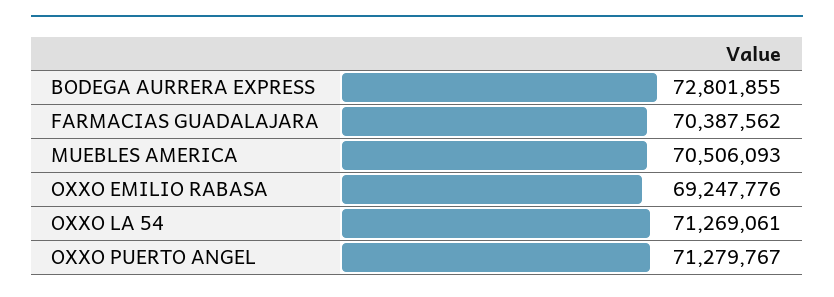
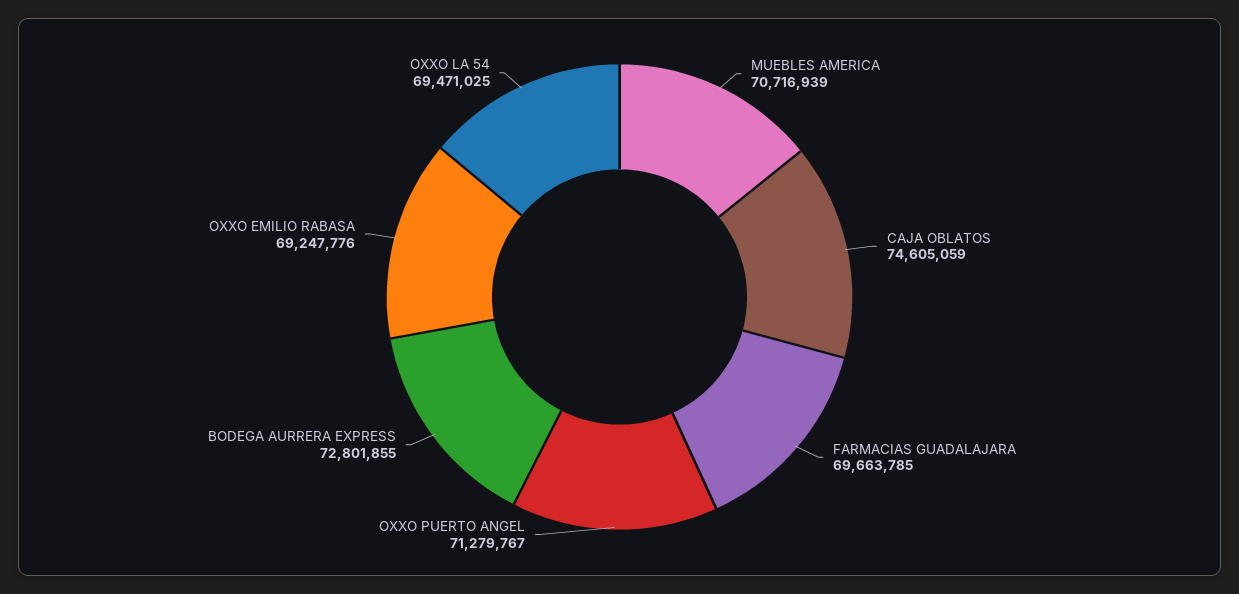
  {
    "BODEGA AURRERA EXPRESS": 72801855,
-   "FARMACIAS GUADALAJARA": 70387562,
+   "FARMACIAS GUADALAJARA": 69663785,
-   "MUEBLES AMERICA": 70506093,
+   "MUEBLES AMERICA": 70716939,
    "OXXO EMILIO RABASA": 69247776,
-   "OXXO LA 54": 71269061,
+   "OXXO LA 54": 69471025,
-   "OXXO PUERTO ANGEL": 71279767
+   "OXXO PUERTO ANGEL": 71279767,
+   "CAJA OBLATOS": 74605059
  }

